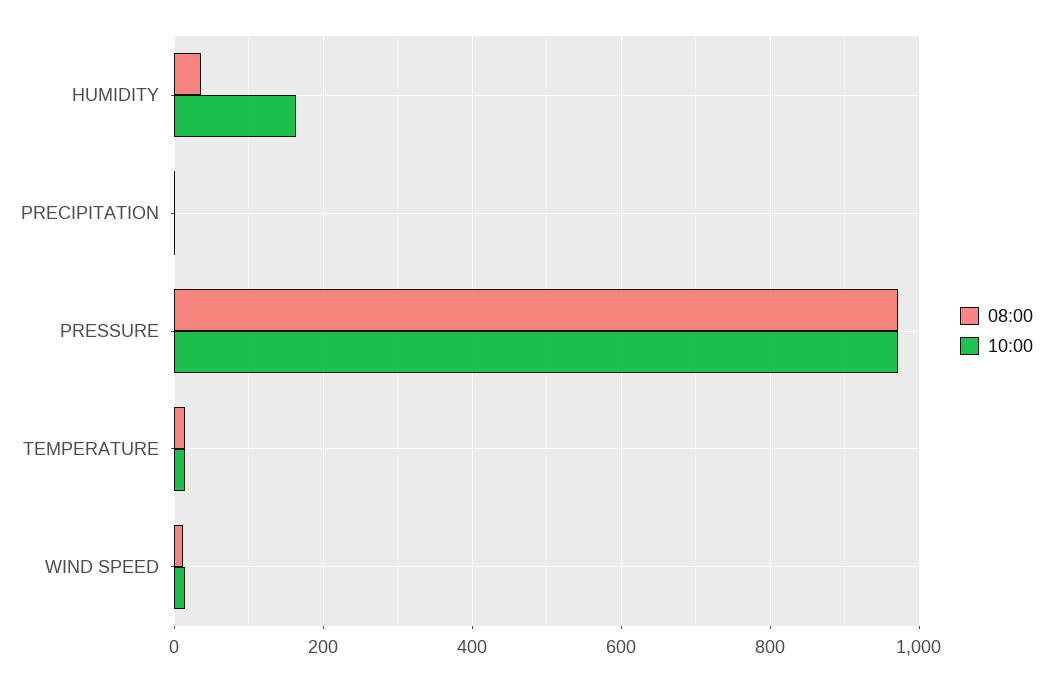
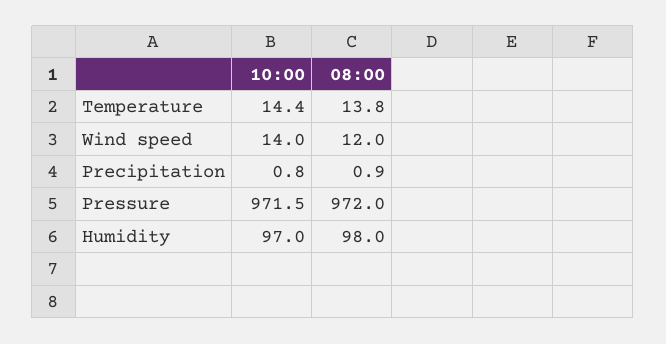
  {
    "08:00": {
-     "HUMIDITY": 40,
+     "HUMIDITY": 98,
      "PRECIPITATION": 0.9,
      "PRESSURE": 972,
      "TEMPERATURE": 13.8,
      "WIND SPEED": 12
    },
    "10:00": {
-     "HUMIDITY": 160,
+     "HUMIDITY": 97,
      "PRECIPITATION": 0.8,
      "PRESSURE": 971.5,
      "TEMPERATURE": 14.4,
      "WIND SPEED": 14
    }
  }

